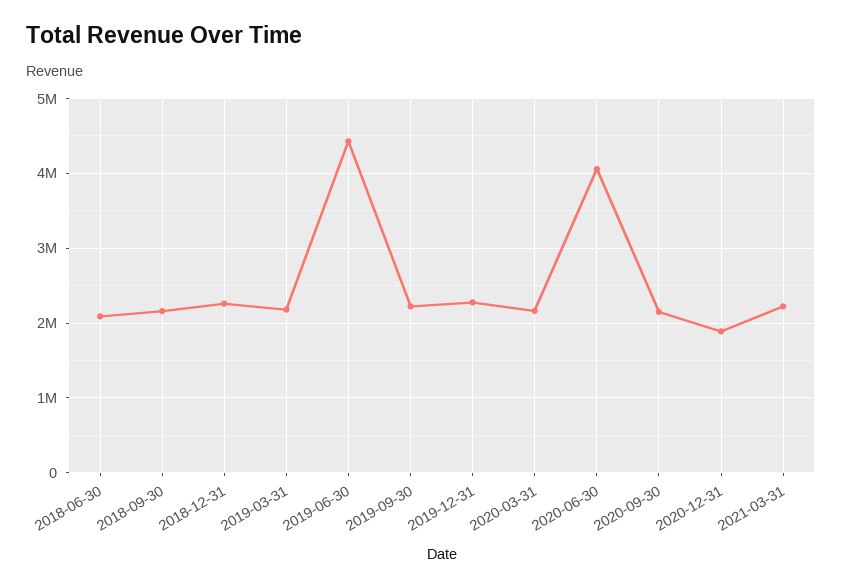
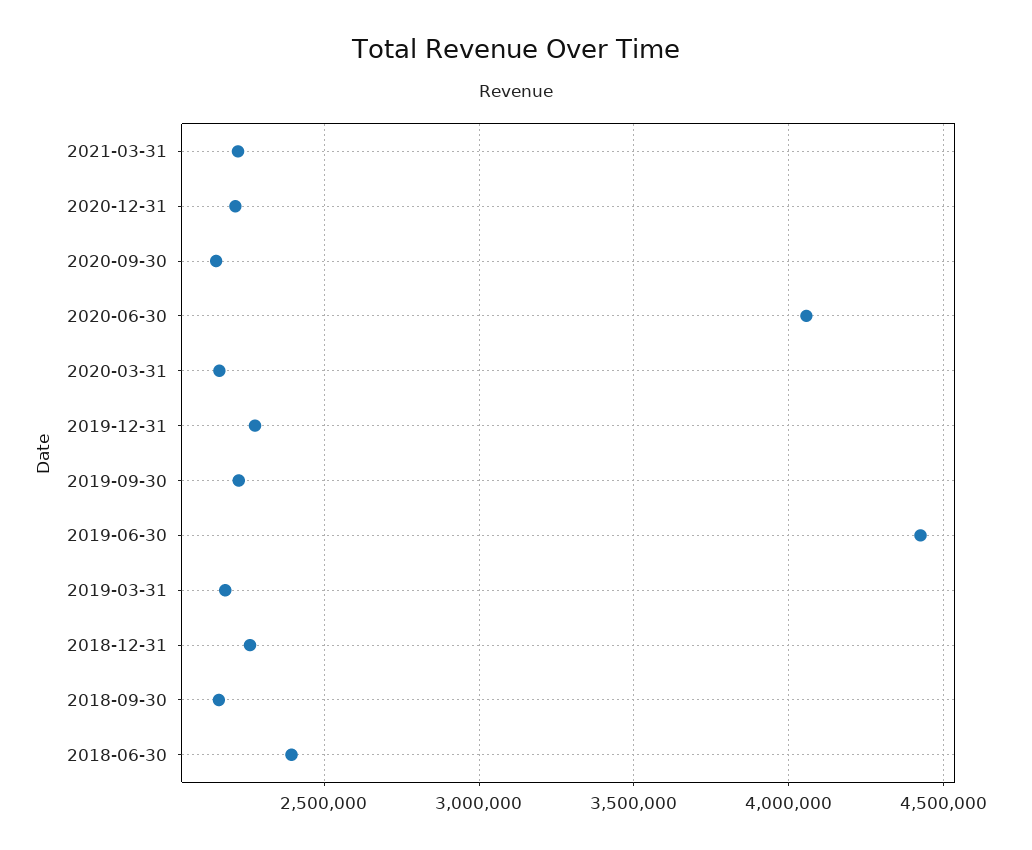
  {
-   "2018-06-30": 2100000,
+   "2018-06-30": 2400000,
    "2018-09-30": 2150000,
    "2018-12-31": 2250000,
    "2019-03-31": 2200000,
    "2019-06-30": 4450000,
    "2019-09-30": 2200000,
    "2019-12-31": 2300000,
    "2020-03-31": 2150000,
    "2020-06-30": 4050000,
    "2020-09-30": 2150000,
-   "2020-12-31": 1900000,
+   "2020-12-31": 2200000,
    "2021-03-31": 2200000
  }

